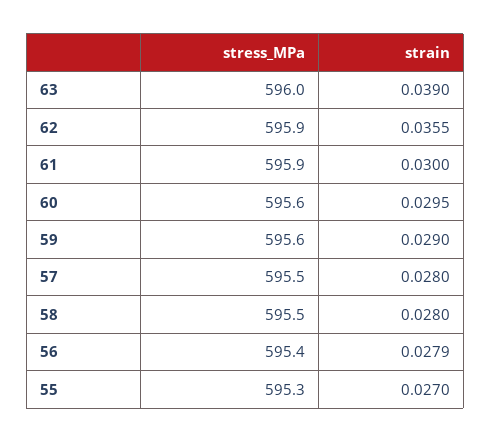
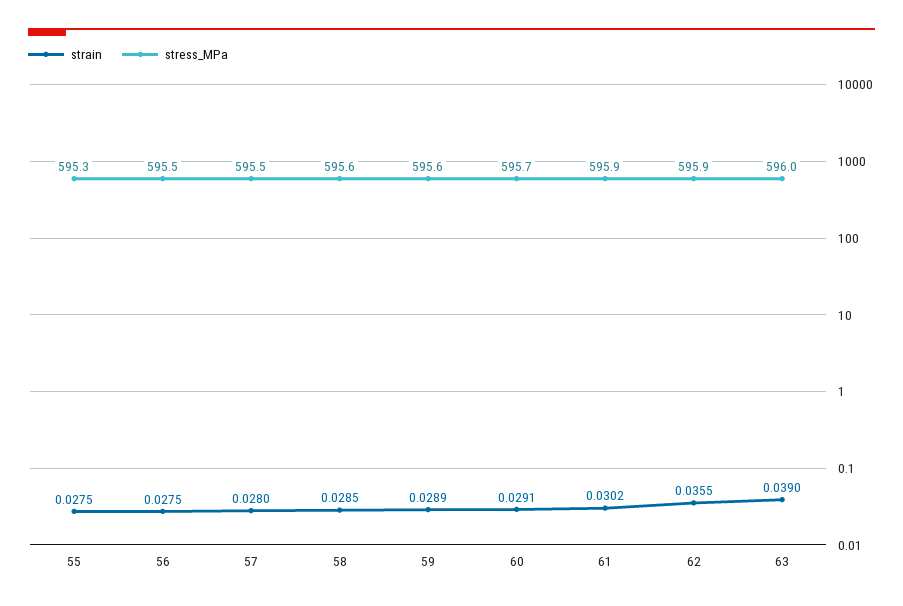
  {
    "stress_MPa": {
      "63": 596,
      "62": 595.9,
      "61": 595.9,
-     "60": 595.6,
+     "60": 595.7,
      "59": 595.6,
      "57": 595.5,
-     "58": 595.5,
+     "58": 595.6,
-     "56": 595.4,
+     "56": 595.5,
      "55": 595.3
    },
    "strain": {
      "63": 0.039,
      "62": 0.0355,
-     "61": 0.03,
+     "61": 0.0302,
-     "60": 0.0295,
+     "60": 0.0291,
-     "59": 0.029,
+     "59": 0.0289,
      "57": 0.028,
-     "58": 0.028,
+     "58": 0.0285,
-     "56": 0.0279,
+     "56": 0.0275,
-     "55": 0.027
+     "55": 0.0275
    }
  }

